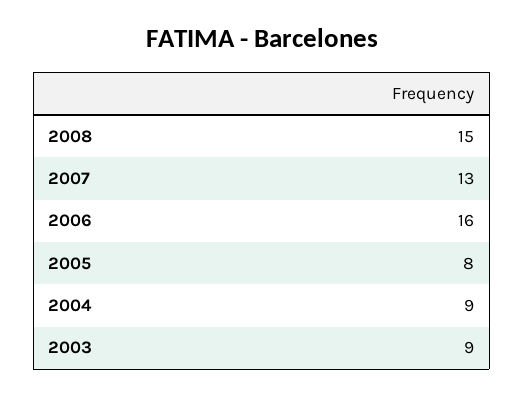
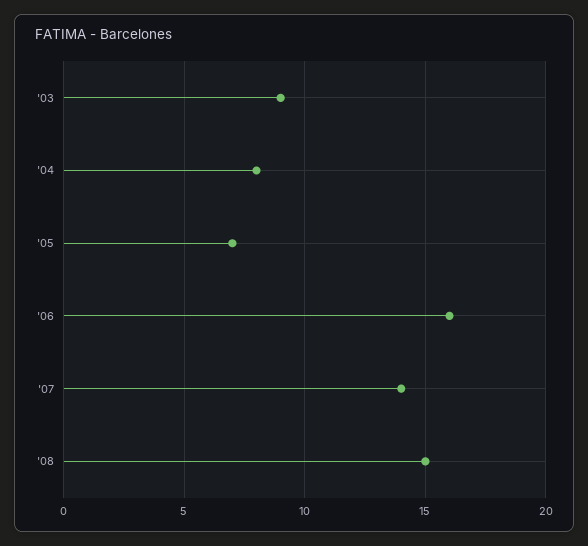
  {
    "2008": 15,
-   "2007": 13,
+   "2007": 14,
    "2006": 16,
-   "2005": 8,
+   "2005": 7,
-   "2004": 9,
+   "2004": 8,
    "2003": 9
  }

